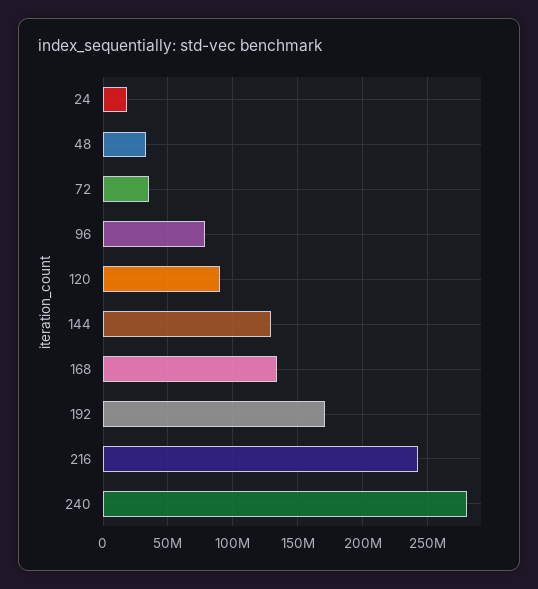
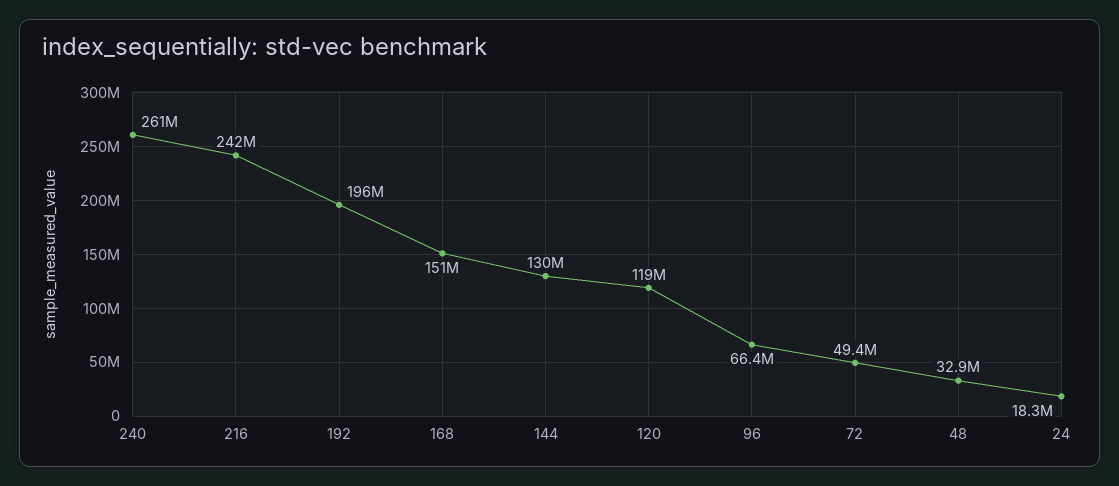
  {
    "24": 18300000,
    "48": 32900000,
-   "72": 35000000,
+   "72": 49400000,
-   "96": 80000000,
+   "96": 66400000,
-   "120": 90000000,
+   "120": 119000000,
    "144": 130000000,
-   "168": 135000000,
+   "168": 151000000,
-   "192": 170000000,
+   "192": 196000000,
    "216": 242000000,
-   "240": 280000000
+   "240": 261000000
  }

